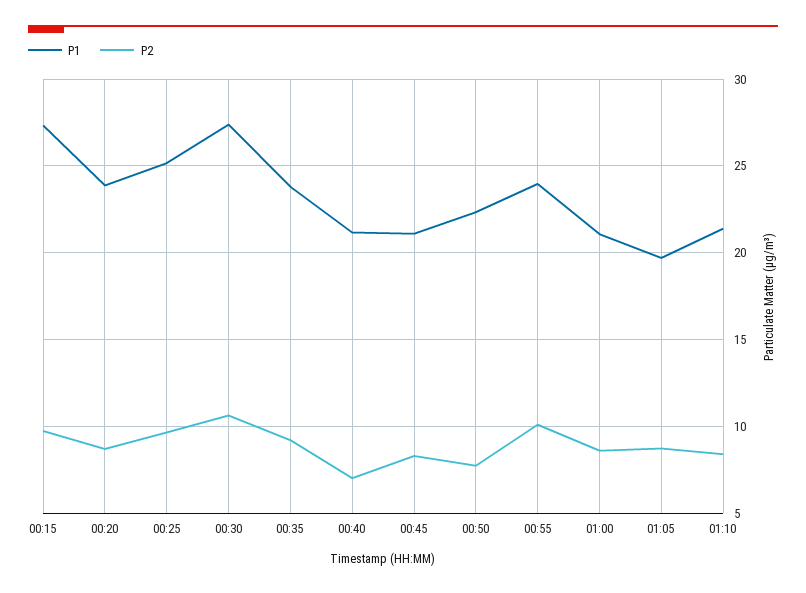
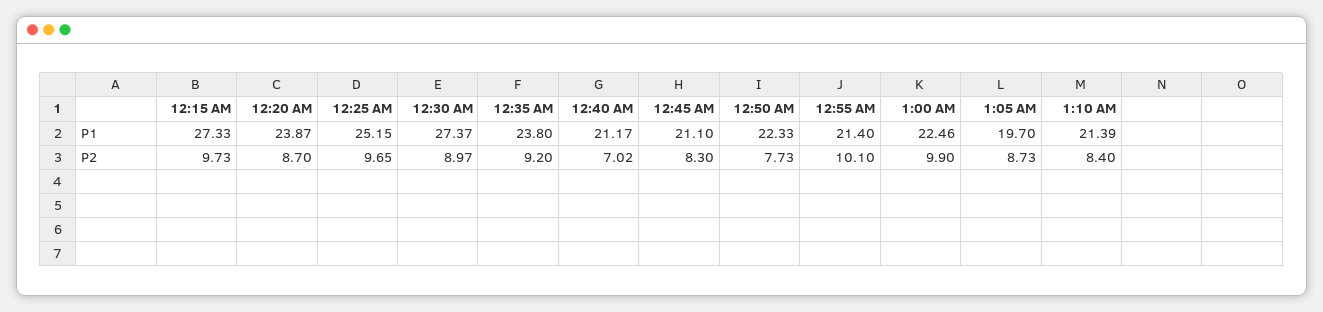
  {
    "P1": {
      "00:15": 27.33,
      "00:20": 23.87,
      "00:25": 25.15,
      "00:30": 27.37,
      "00:35": 23.8,
      "00:40": 21.17,
      "00:45": 21.1,
      "00:50": 22.33,
-     "00:55": 24,
+     "00:55": 21.4,
-     "01:00": 21,
+     "01:00": 22.46,
      "01:05": 19.7,
      "01:10": 21.39
    },
    "P2": {
      "00:15": 9.73,
      "00:20": 8.7,
      "00:25": 9.65,
-     "00:30": 10.5,
+     "00:30": 8.97,
      "00:35": 9.2,
      "00:40": 7.02,
      "00:45": 8.3,
      "00:50": 7.73,
      "00:55": 10.1,
-     "01:00": 8.5,
+     "01:00": 9.9,
      "01:05": 8.73,
      "01:10": 8.4
    }
  }

